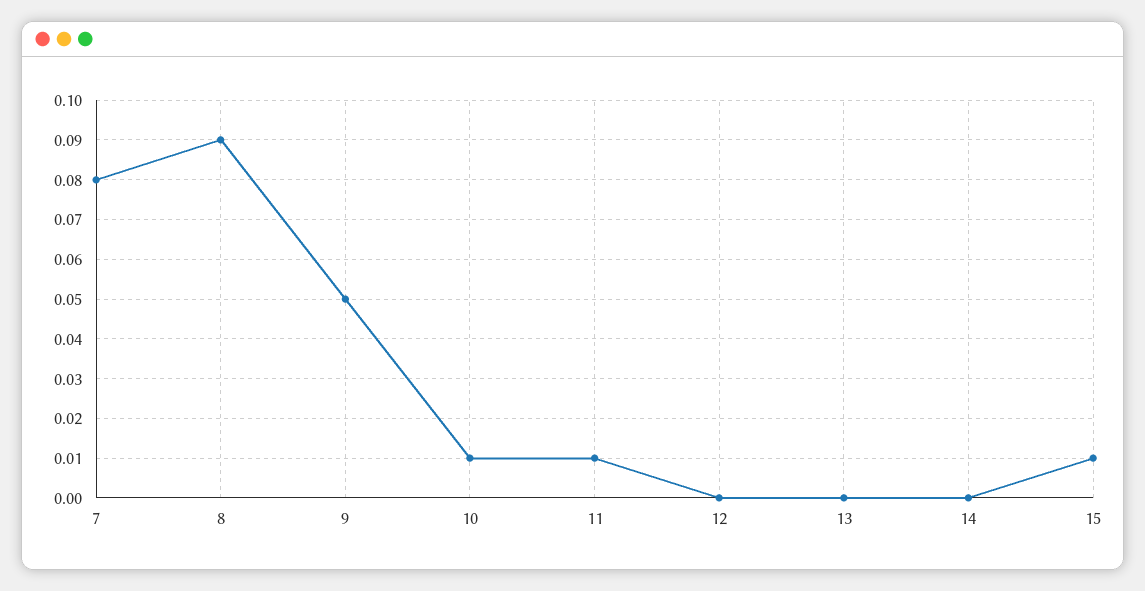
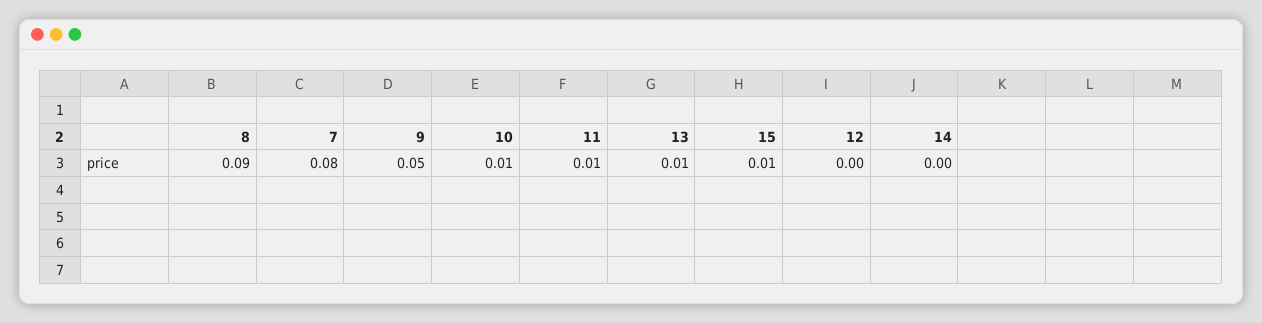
  {
    "7": 0.08,
    "8": 0.09,
    "9": 0.05,
    "10": 0.01,
    "11": 0.01,
    "12": 0,
-   "13": 0,
+   "13": 0.01,
    "14": 0,
    "15": 0.01
  }

